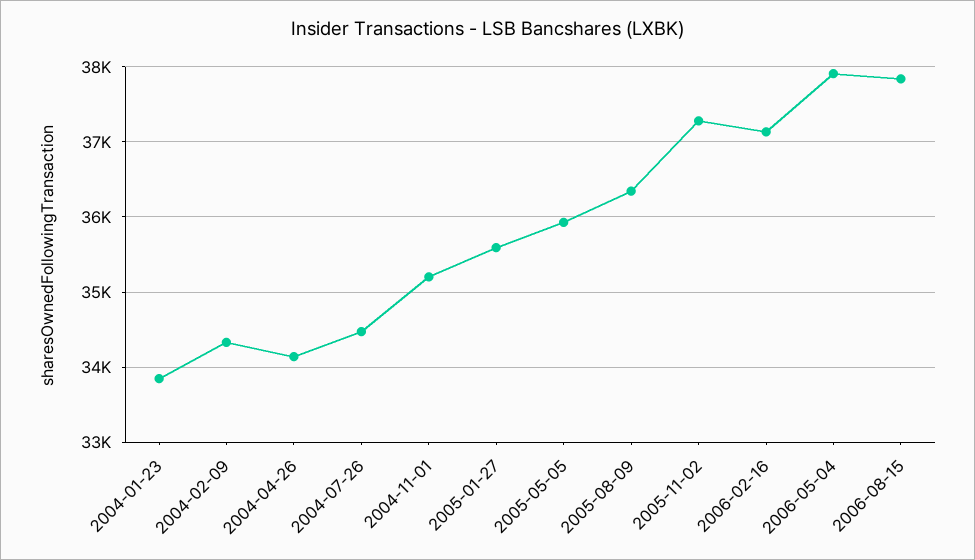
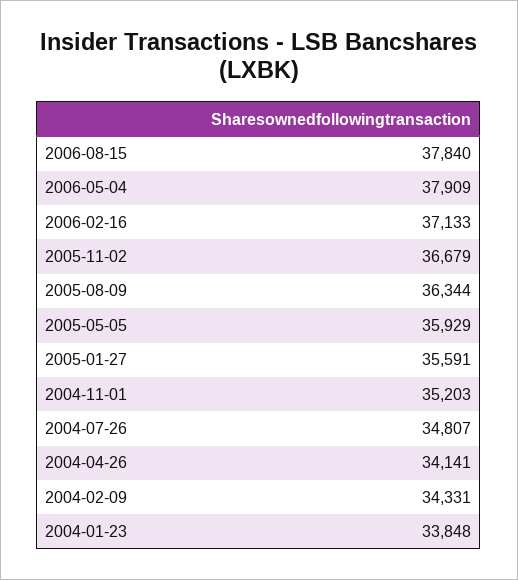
  {
    "2004-01-23": 33848,
    "2004-02-09": 34331,
    "2004-04-26": 34141,
-   "2004-07-26": 34500,
+   "2004-07-26": 34807,
    "2004-11-01": 35203,
    "2005-01-27": 35591,
    "2005-05-05": 35929,
    "2005-08-09": 36344,
-   "2005-11-02": 37300,
+   "2005-11-02": 36679,
    "2006-02-16": 37133,
    "2006-05-04": 37909,
    "2006-08-15": 37840
  }

